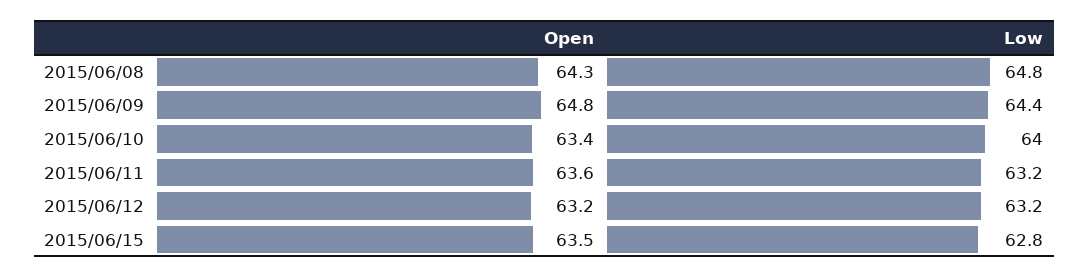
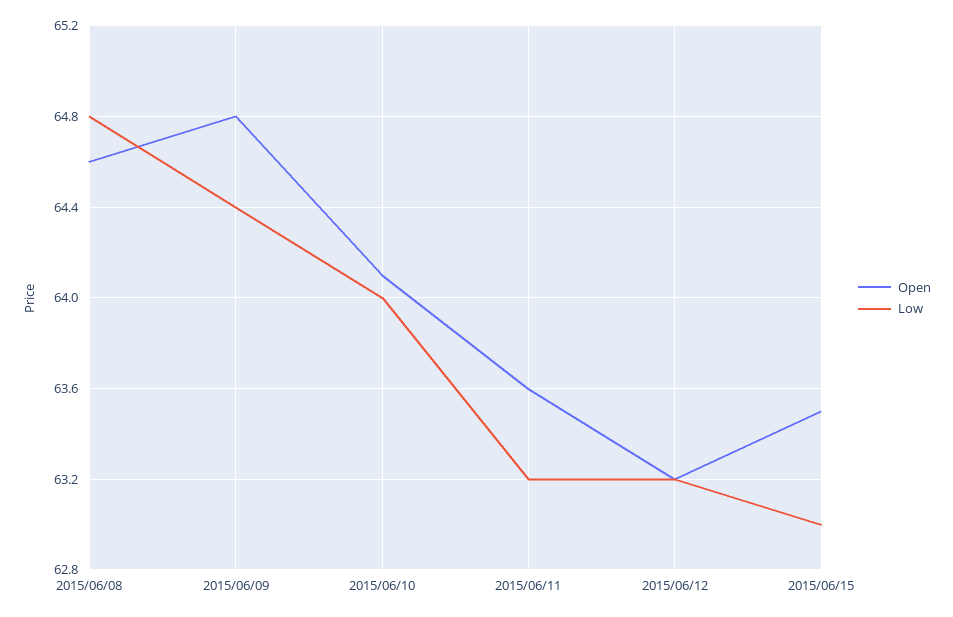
  {
    "Open": {
-     "2015/06/08": 64.3,
+     "2015/06/08": 64.6,
      "2015/06/09": 64.8,
-     "2015/06/10": 63.4,
+     "2015/06/10": 64.1,
      "2015/06/11": 63.6,
      "2015/06/12": 63.2,
      "2015/06/15": 63.5
    },
    "Low": {
      "2015/06/08": 64.8,
      "2015/06/09": 64.4,
      "2015/06/10": 64,
      "2015/06/11": 63.2,
      "2015/06/12": 63.2,
-     "2015/06/15": 62.8
+     "2015/06/15": 63
    }
  }

